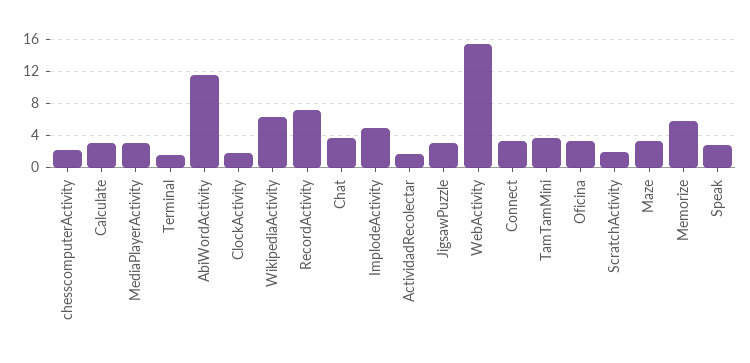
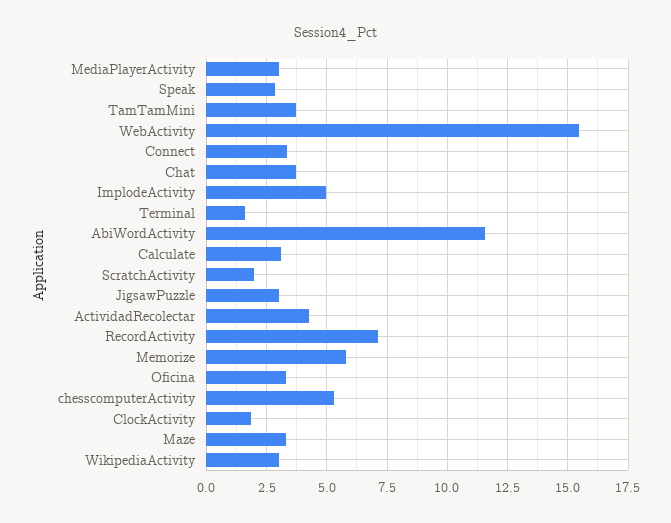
  {
-   "chesscomputerActivity": 2,
+   "chesscomputerActivity": 5.25,
    "Calculate": 3,
    "MediaPlayerActivity": 3,
    "Terminal": 1.5,
    "AbiWordActivity": 11.5,
    "ClockActivity": 1.75,
-   "WikipediaActivity": 6,
+   "WikipediaActivity": 3,
    "RecordActivity": 7,
    "Chat": 3.75,
    "ImplodeActivity": 5,
-   "ActividadRecolectar": 2,
+   "ActividadRecolectar": 4.25,
    "JigsawPuzzle": 3,
    "WebActivity": 15.5,
    "Connect": 3.25,
    "TamTamMini": 3.75,
    "Oficina": 3.25,
    "ScratchActivity": 2,
    "Maze": 3.25,
    "Memorize": 5.75,
    "Speak": 2.75
  }

